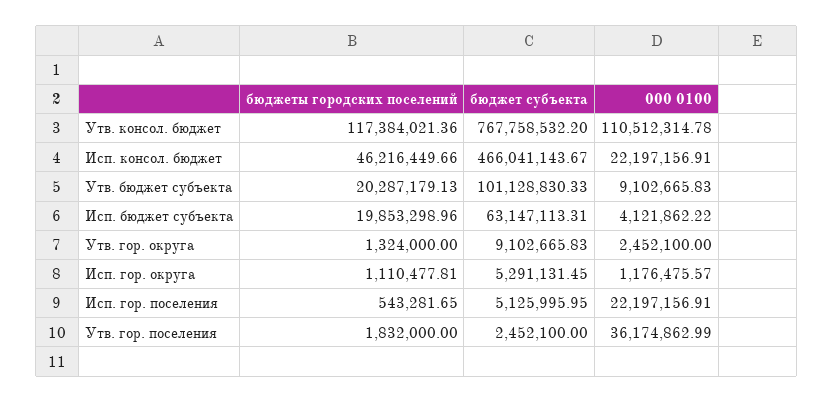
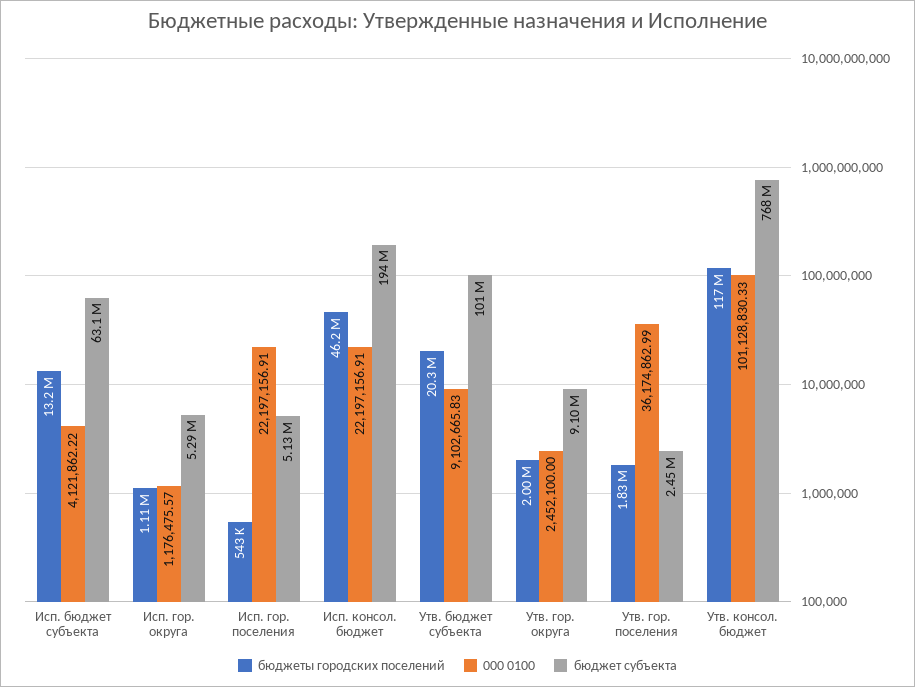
  {
    "бюджеты городских поселений": {
      "Утв. консол. бюджет": 117384021.36,
      "Исп. консол. бюджет": 46216449.66,
      "Утв. бюджет субъекта": 20287179.13,
-     "Исп. бюджет субъекта": 19853298.96,
+     "Исп. бюджет субъекта": 13200000,
-     "Утв. гор. округа": 1324000,
+     "Утв. гор. округа": 2000000,
      "Исп. гор. округа": 1110477.81,
      "Исп. гор. поселения": 543281.65,
      "Утв. гор. поселения": 1832000
    },
    "бюджет субъекта": {
      "Утв. консол. бюджет": 767758532.2,
-     "Исп. консол. бюджет": 466041143.67,
+     "Исп. консол. бюджет": 194000000,
      "Утв. бюджет субъекта": 101128830.33,
      "Исп. бюджет субъекта": 63147113.31,
      "Утв. гор. округа": 9102665.83,
      "Исп. гор. округа": 5291131.45,
      "Исп. гор. поселения": 5125995.95,
      "Утв. гор. поселения": 2452100
    },
    "000 0100": {
-     "Утв. консол. бюджет": 110512314.78,
+     "Утв. консол. бюджет": 101128830.33,
      "Исп. консол. бюджет": 22197156.91,
      "Утв. бюджет субъекта": 9102665.83,
      "Исп. бюджет субъекта": 4121862.22,
      "Утв. гор. округа": 2452100,
      "Исп. гор. округа": 1176475.57,
      "Исп. гор. поселения": 22197156.91,
      "Утв. гор. поселения": 36174862.99
    }
  }

